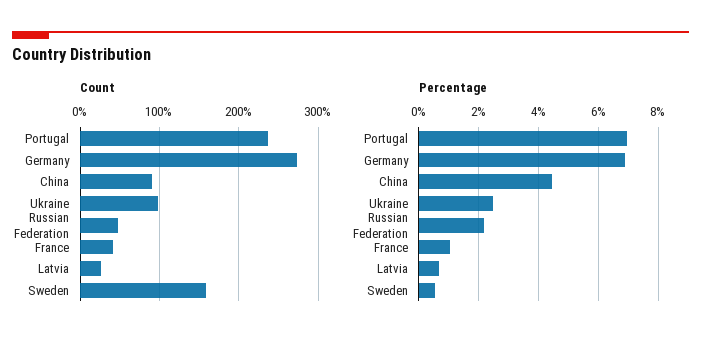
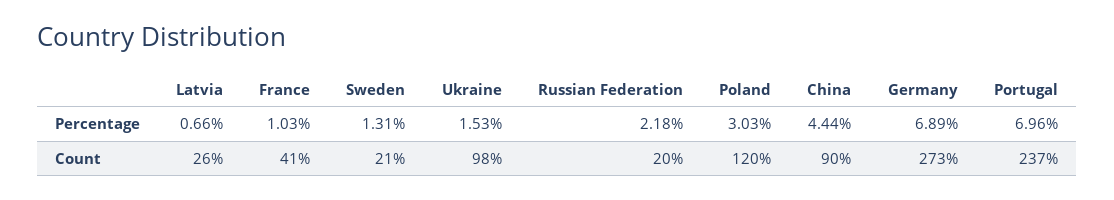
  {
    "Count": {
      "Portugal": 237,
      "Germany": 273,
      "China": 90,
      "Ukraine": 98,
-     "Russian Federation": 50,
+     "Russian Federation": 20,
      "France": 41,
      "Latvia": 26,
-     "Sweden": 160
+     "Sweden": 21,
+     "Poland": 120
    },
    "Percentage": {
      "Portugal": 6.96,
      "Germany": 6.89,
      "China": 4.44,
-     "Ukraine": 2.5,
+     "Ukraine": 1.53,
      "Russian Federation": 2.18,
      "France": 1.03,
      "Latvia": 0.66,
-     "Sweden": 0.5
+     "Sweden": 1.31,
+     "Poland": 3.03
    }
  }

